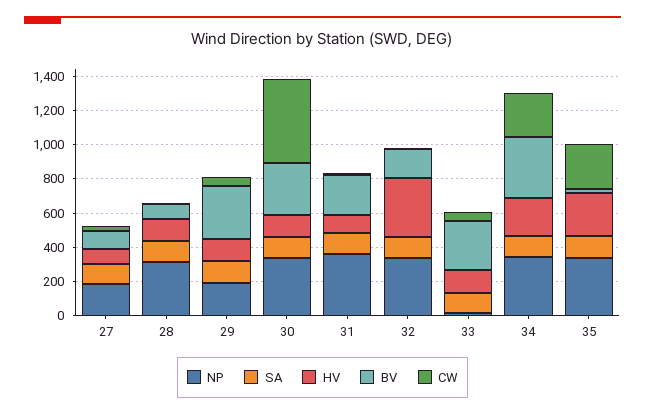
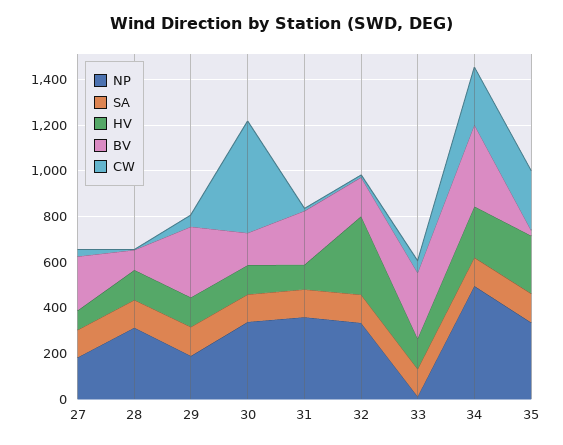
  {
    "NP": {
      "27": 200,
      "28": 300,
      "29": 200,
      "30": 350,
      "31": 350,
      "32": 350,
      "33": 0,
-     "34": 350,
+     "34": 500,
      "35": 350
    },
    "SA": {
      "27": 100,
      "28": 100,
      "29": 150,
      "30": 100,
      "31": 100,
      "32": 100,
      "33": 100,
      "34": 100,
      "35": 150
    },
    "HV": {
      "27": 100,
      "28": 150,
      "29": 150,
      "30": 150,
      "31": 100,
      "32": 350,
      "33": 150,
      "34": 200,
      "35": 250
    },
    "BV": {
-     "27": 100,
+     "27": 250,
      "28": 100,
      "29": 300,
-     "30": 300,
+     "30": 150,
      "31": 250,
      "32": 150,
      "33": 300,
      "34": 350,
      "35": 0
    },
    "CW": {
      "27": 50,
      "28": 0,
      "29": 50,
      "30": 500,
      "31": 0,
      "32": 0,
      "33": 50,
      "34": 250,
      "35": 250
    }
  }

